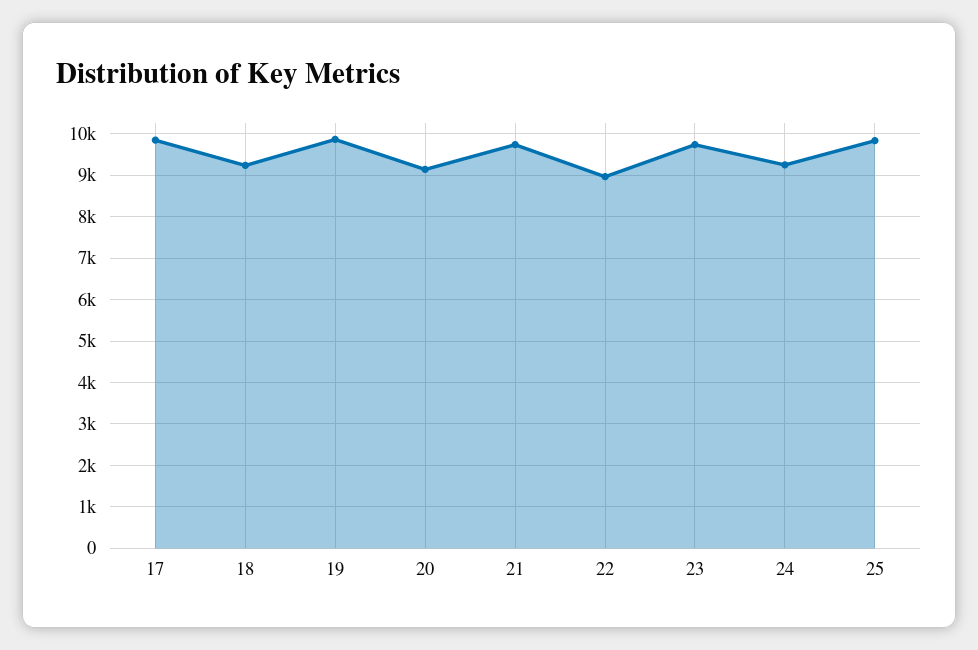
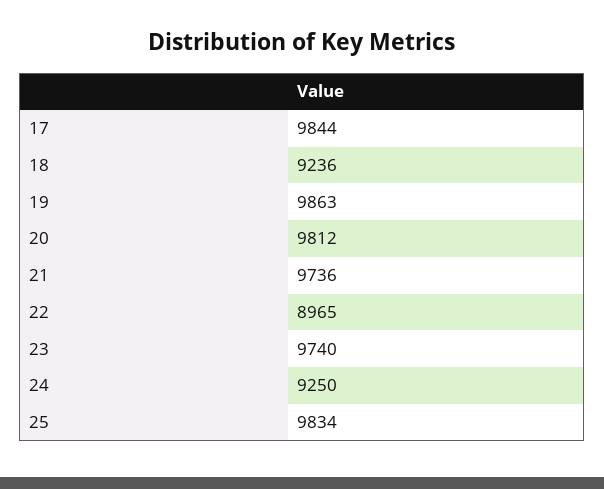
  {
    "17": 9844,
    "18": 9236,
    "19": 9863,
-   "20": 9200,
+   "20": 9812,
    "21": 9736,
    "22": 8965,
    "23": 9740,
    "24": 9250,
    "25": 9834
  }

